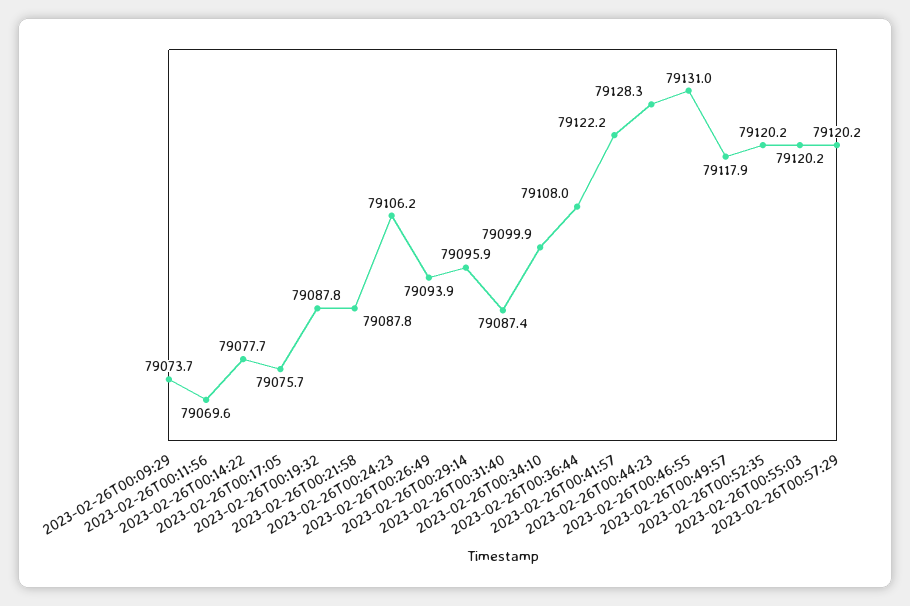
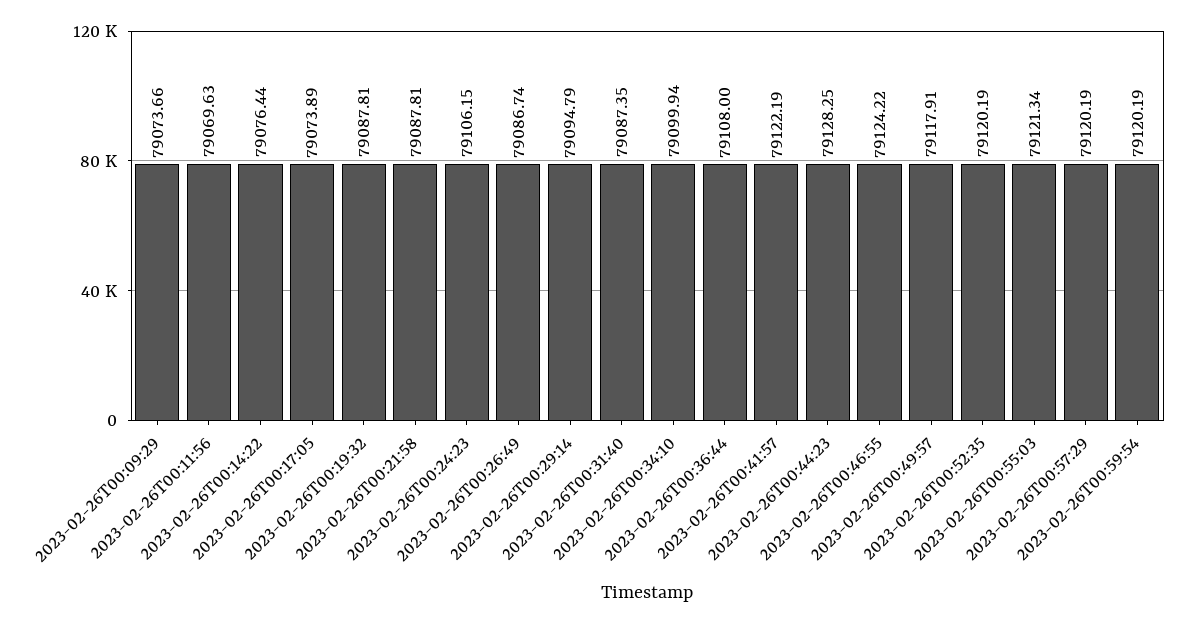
  {
    "2023-02-26T00:09:29": 79073.66,
    "2023-02-26T00:11:56": 79069.63,
-   "2023-02-26T00:14:22": 79077.7,
+   "2023-02-26T00:14:22": 79076.44,
-   "2023-02-26T00:17:05": 79075.7,
+   "2023-02-26T00:17:05": 79073.89,
    "2023-02-26T00:19:32": 79087.81,
    "2023-02-26T00:21:58": 79087.81,
    "2023-02-26T00:24:23": 79106.15,
-   "2023-02-26T00:26:49": 79093.9,
+   "2023-02-26T00:26:49": 79086.74,
-   "2023-02-26T00:29:14": 79095.9,
+   "2023-02-26T00:29:14": 79094.79,
    "2023-02-26T00:31:40": 79087.35,
    "2023-02-26T00:34:10": 79099.94,
    "2023-02-26T00:36:44": 79108,
    "2023-02-26T00:41:57": 79122.19,
    "2023-02-26T00:44:23": 79128.25,
-   "2023-02-26T00:46:55": 79131,
+   "2023-02-26T00:46:55": 79124.22,
    "2023-02-26T00:49:57": 79117.91,
    "2023-02-26T00:52:35": 79120.19,
-   "2023-02-26T00:55:03": 79120.2,
+   "2023-02-26T00:55:03": 79121.34,
-   "2023-02-26T00:57:29": 79120.19
+   "2023-02-26T00:57:29": 79120.19,
+   "2023-02-26T00:59:54": 79120.19
  }

